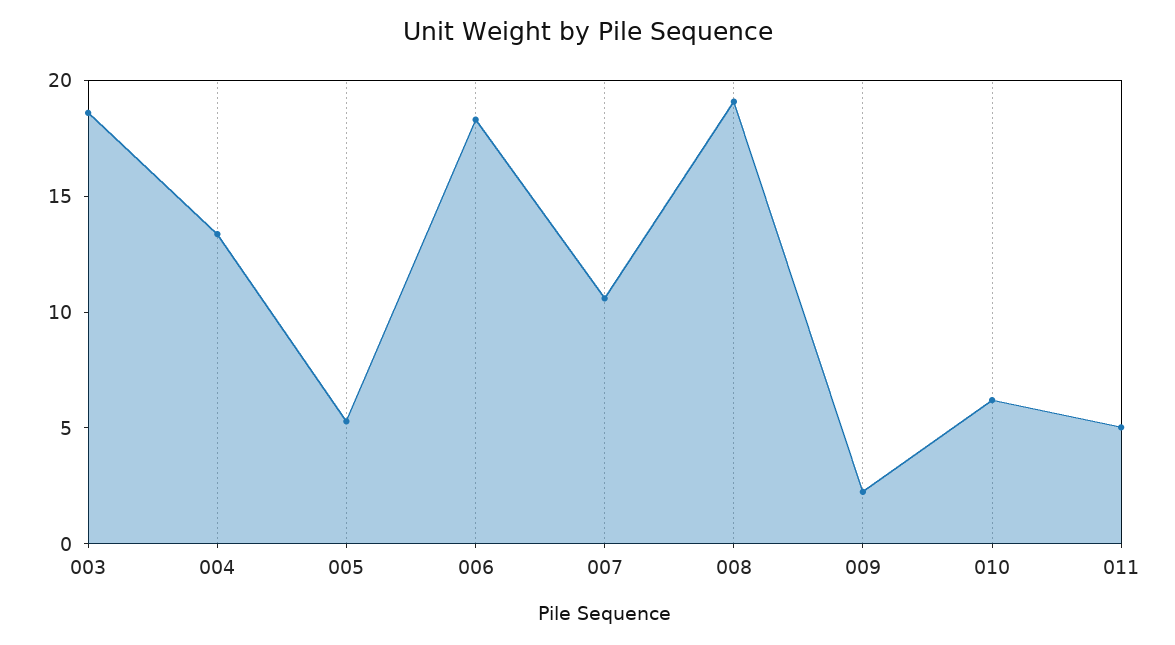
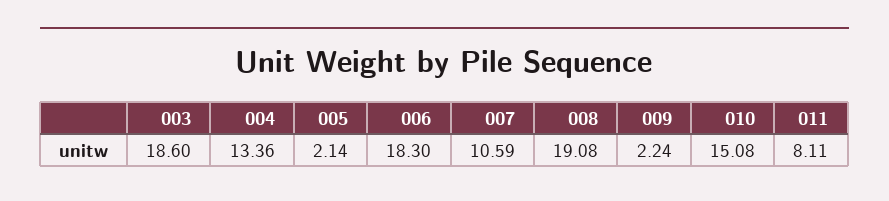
  {
    "003": 18.6,
    "004": 13.36,
-   "005": 5,
+   "005": 2.14,
    "006": 18.3,
    "007": 10.59,
    "008": 19.08,
    "009": 2.24,
-   "010": 6,
+   "010": 15.08,
-   "011": 5
+   "011": 8.11
  }

